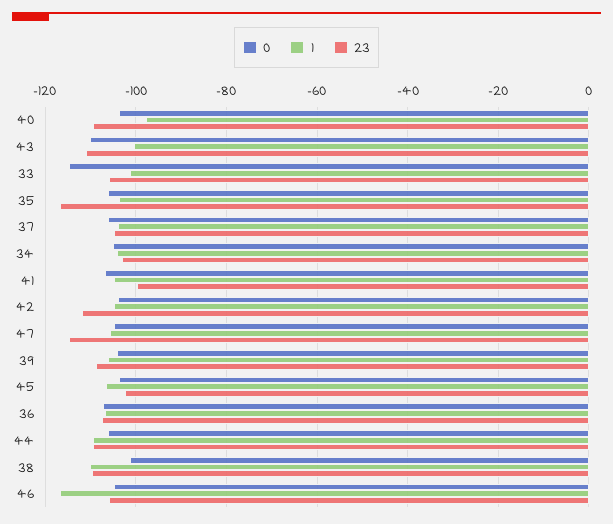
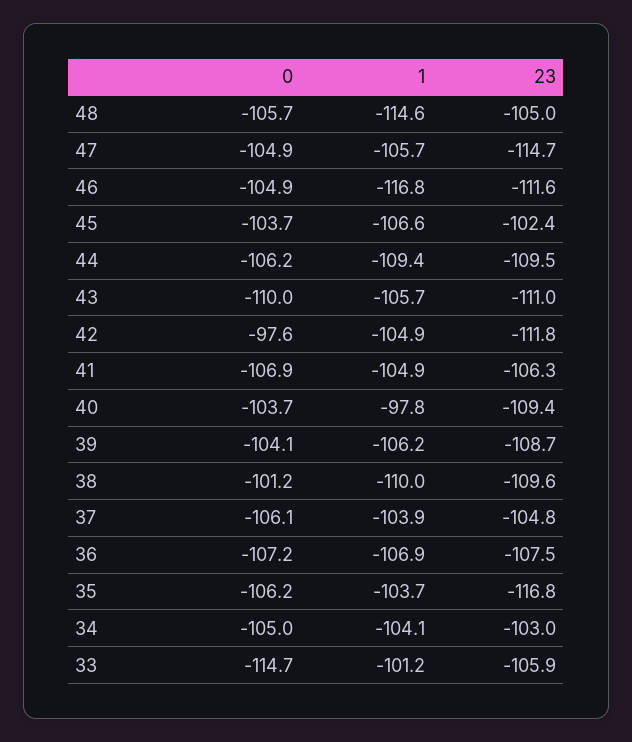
  {
    "0": {
      "40": -103.7,
      "43": -110,
      "33": -114.7,
      "35": -106.2,
      "37": -106.1,
      "34": -105,
      "41": -106.9,
-     "42": -104,
+     "42": -97.6,
      "47": -104.9,
      "39": -104.1,
      "45": -103.7,
      "36": -107.2,
      "44": -106.2,
      "38": -101.2,
-     "46": -104.9
+     "46": -104.9,
+     "48": -105.7
    },
    "1": {
      "40": -97.8,
-     "43": -100,
+     "43": -105.7,
      "33": -101.2,
      "35": -103.7,
      "37": -103.9,
      "34": -104.1,
      "41": -104.9,
      "42": -104.9,
      "47": -105.7,
      "39": -106.2,
      "45": -106.6,
      "36": -106.9,
      "44": -109.4,
      "38": -110,
-     "46": -116.8
+     "46": -116.8,
+     "48": -114.6
    },
    "23": {
      "40": -109.4,
      "43": -111,
      "33": -105.9,
      "35": -116.8,
      "37": -104.8,
      "34": -103,
-     "41": -100,
+     "41": -106.3,
      "42": -111.8,
      "47": -114.7,
      "39": -108.7,
      "45": -102.4,
      "36": -107.5,
      "44": -109.5,
      "38": -109.6,
-     "46": -106
+     "46": -111.6,
+     "48": -105
    }
  }

